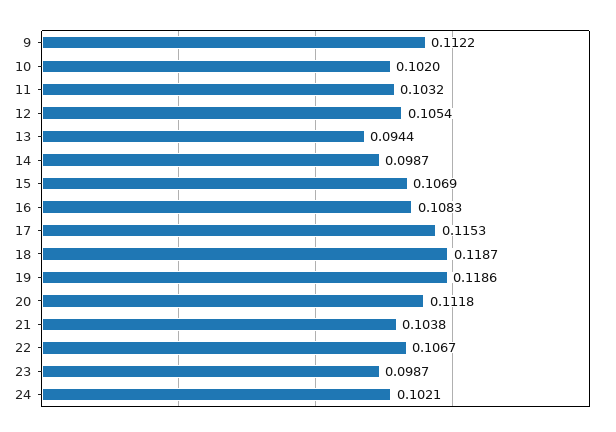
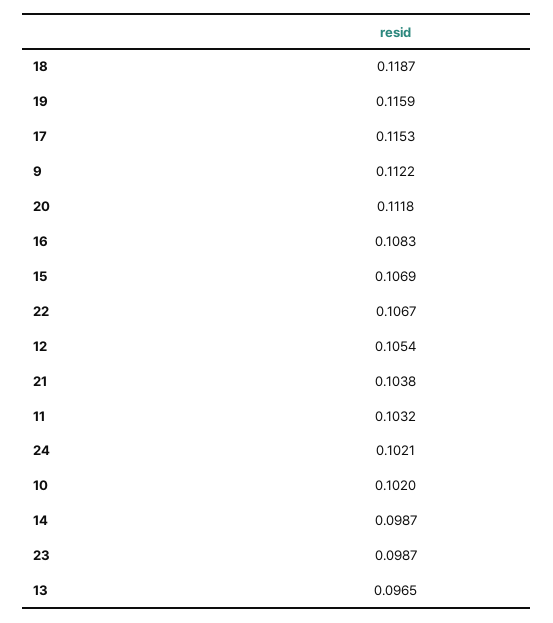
  {
    "9": 0.1122,
    "10": 0.102,
    "11": 0.1032,
    "12": 0.1054,
-   "13": 0.0944,
+   "13": 0.0965,
    "14": 0.0987,
    "15": 0.1069,
    "16": 0.1083,
    "17": 0.1153,
    "18": 0.1187,
-   "19": 0.1186,
+   "19": 0.1159,
    "20": 0.1118,
    "21": 0.1038,
    "22": 0.1067,
    "23": 0.0987,
    "24": 0.1021
  }

